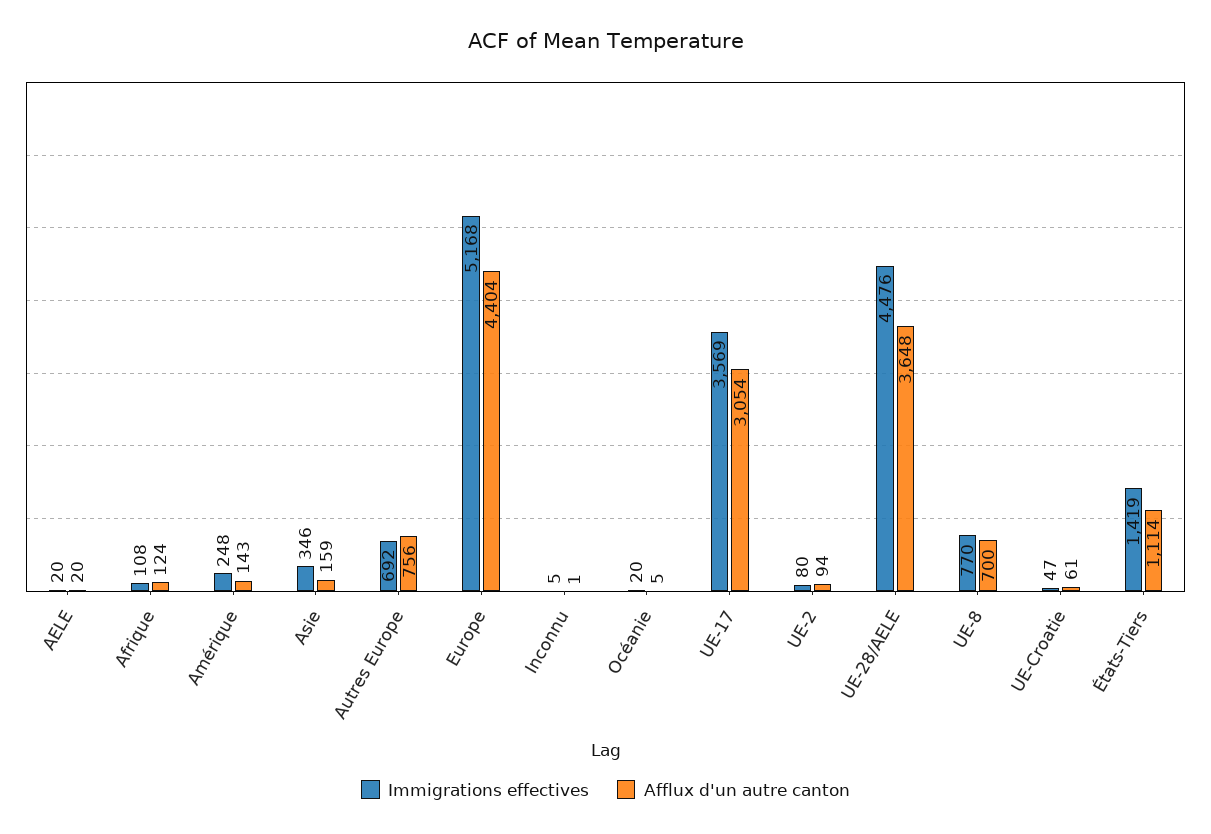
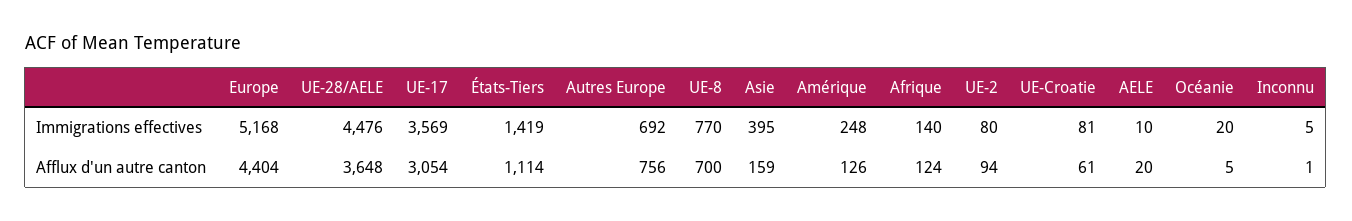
  {
    "Immigrations effectives": {
-     "AELE": 20,
+     "AELE": 10,
-     "Afrique": 108,
+     "Afrique": 140,
      "Amérique": 248,
-     "Asie": 346,
+     "Asie": 395,
      "Autres Europe": 692,
      "Europe": 5168,
      "Inconnu": 5,
      "Océanie": 20,
      "UE-17": 3569,
      "UE-2": 80,
      "UE-28/AELE": 4476,
      "UE-8": 770,
-     "UE-Croatie": 47,
+     "UE-Croatie": 81,
      "États-Tiers": 1419
    },
    "Afflux d'un autre canton": {
      "AELE": 20,
      "Afrique": 124,
-     "Amérique": 143,
+     "Amérique": 126,
      "Asie": 159,
      "Autres Europe": 756,
      "Europe": 4404,
      "Inconnu": 1,
      "Océanie": 5,
      "UE-17": 3054,
      "UE-2": 94,
      "UE-28/AELE": 3648,
      "UE-8": 700,
      "UE-Croatie": 61,
      "États-Tiers": 1114
    }
  }

